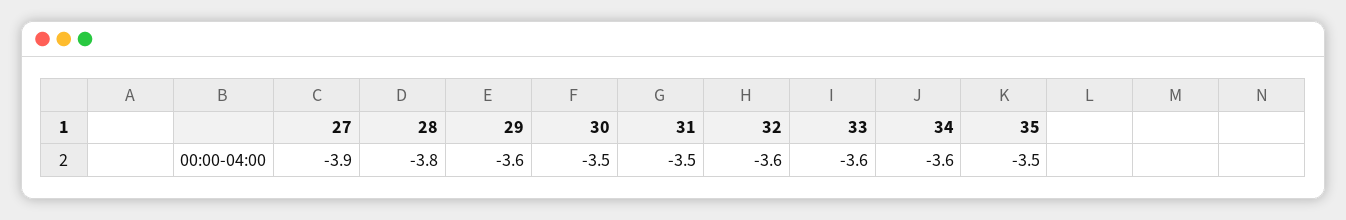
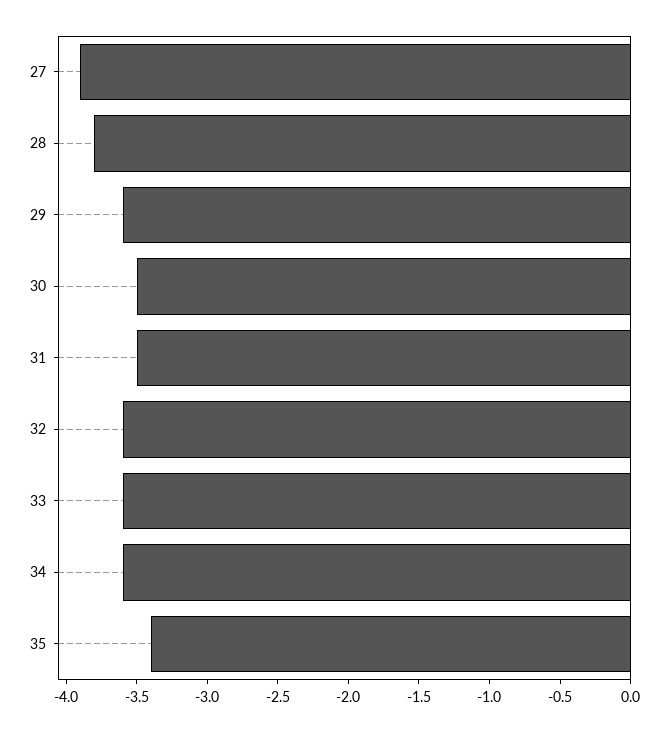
  {
    "27": -3.9,
    "28": -3.8,
    "29": -3.6,
    "30": -3.5,
    "31": -3.5,
    "32": -3.6,
    "33": -3.6,
    "34": -3.6,
-   "35": -3.5
+   "35": -3.4
  }

